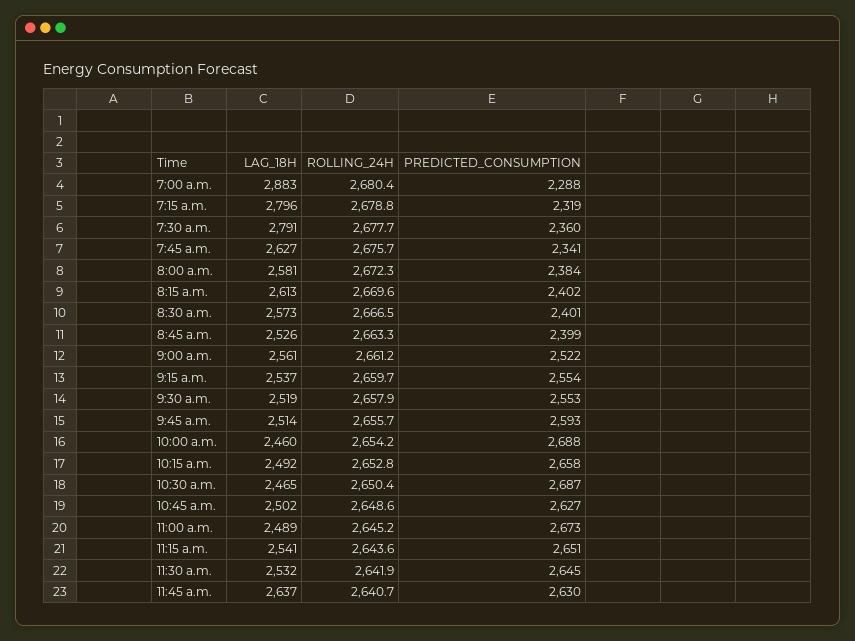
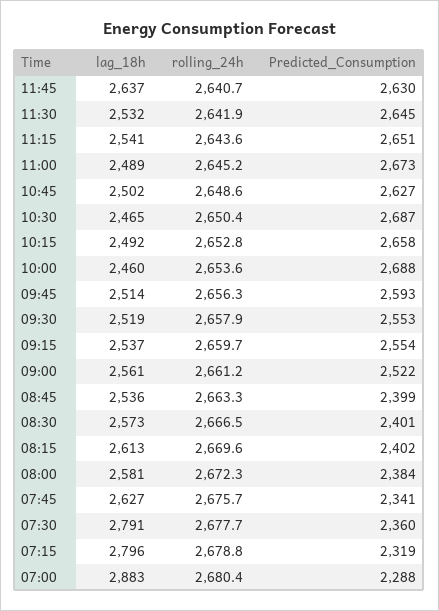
  {
    "LAG_18H": {
      "7:00 a.m.": 2883,
      "7:15 a.m.": 2796,
      "7:30 a.m.": 2791,
      "7:45 a.m.": 2627,
      "8:00 a.m.": 2581,
      "8:15 a.m.": 2613,
      "8:30 a.m.": 2573,
-     "8:45 a.m.": 2526,
+     "8:45 a.m.": 2536,
      "9:00 a.m.": 2561,
      "9:15 a.m.": 2537,
      "9:30 a.m.": 2519,
      "9:45 a.m.": 2514,
      "10:00 a.m.": 2460,
      "10:15 a.m.": 2492,
      "10:30 a.m.": 2465,
      "10:45 a.m.": 2502,
      "11:00 a.m.": 2489,
      "11:15 a.m.": 2541,
      "11:30 a.m.": 2532,
      "11:45 a.m.": 2637
    },
    "ROLLING_24H": {
      "7:00 a.m.": 2680.4,
      "7:15 a.m.": 2678.8,
      "7:30 a.m.": 2677.7,
      "7:45 a.m.": 2675.7,
      "8:00 a.m.": 2672.3,
      "8:15 a.m.": 2669.6,
      "8:30 a.m.": 2666.5,
      "8:45 a.m.": 2663.3,
      "9:00 a.m.": 2661.2,
      "9:15 a.m.": 2659.7,
      "9:30 a.m.": 2657.9,
-     "9:45 a.m.": 2655.7,
+     "9:45 a.m.": 2656.3,
-     "10:00 a.m.": 2654.2,
+     "10:00 a.m.": 2653.6,
      "10:15 a.m.": 2652.8,
      "10:30 a.m.": 2650.4,
      "10:45 a.m.": 2648.6,
      "11:00 a.m.": 2645.2,
      "11:15 a.m.": 2643.6,
      "11:30 a.m.": 2641.9,
      "11:45 a.m.": 2640.7
    },
    "PREDICTED_CONSUMPTION": {
      "7:00 a.m.": 2288,
      "7:15 a.m.": 2319,
      "7:30 a.m.": 2360,
      "7:45 a.m.": 2341,
      "8:00 a.m.": 2384,
      "8:15 a.m.": 2402,
      "8:30 a.m.": 2401,
      "8:45 a.m.": 2399,
      "9:00 a.m.": 2522,
      "9:15 a.m.": 2554,
      "9:30 a.m.": 2553,
      "9:45 a.m.": 2593,
      "10:00 a.m.": 2688,
      "10:15 a.m.": 2658,
      "10:30 a.m.": 2687,
      "10:45 a.m.": 2627,
      "11:00 a.m.": 2673,
      "11:15 a.m.": 2651,
      "11:30 a.m.": 2645,
      "11:45 a.m.": 2630
    }
  }

